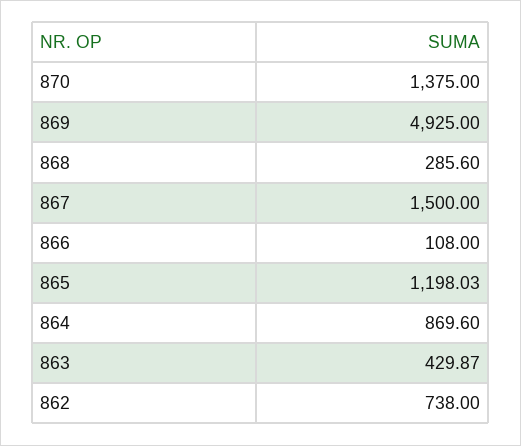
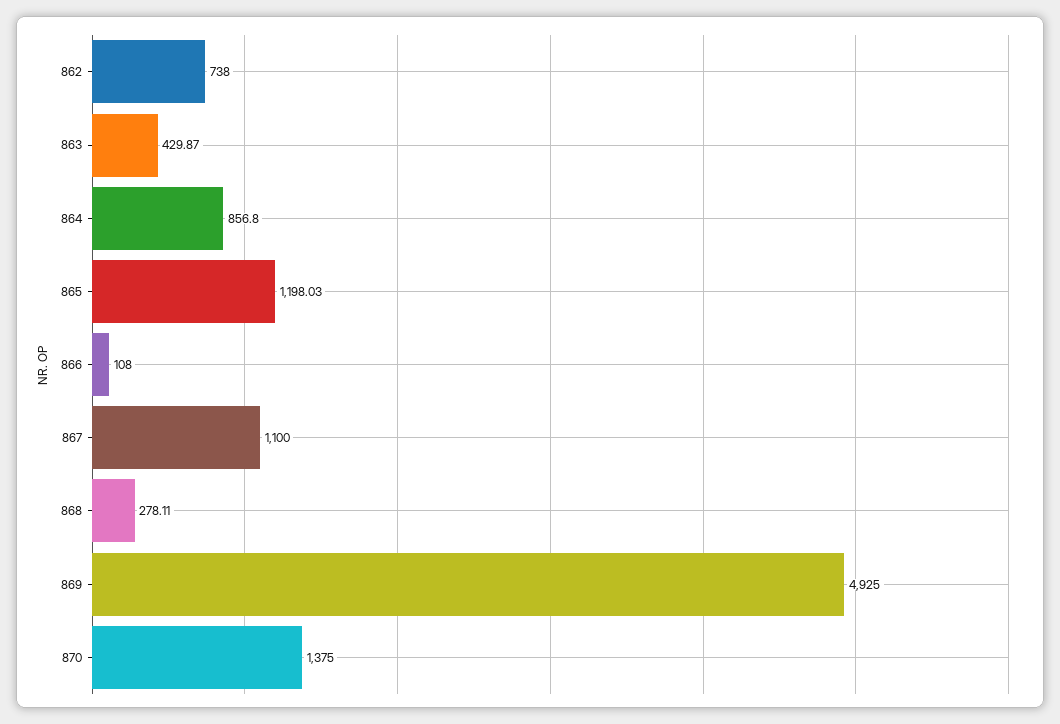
  {
    "870": 1375,
    "869": 4925,
-   "868": 285.6,
+   "868": 278.11,
-   "867": 1500,
+   "867": 1100,
    "866": 108,
    "865": 1198.03,
-   "864": 869.6,
+   "864": 856.8,
    "863": 429.87,
    "862": 738
  }

